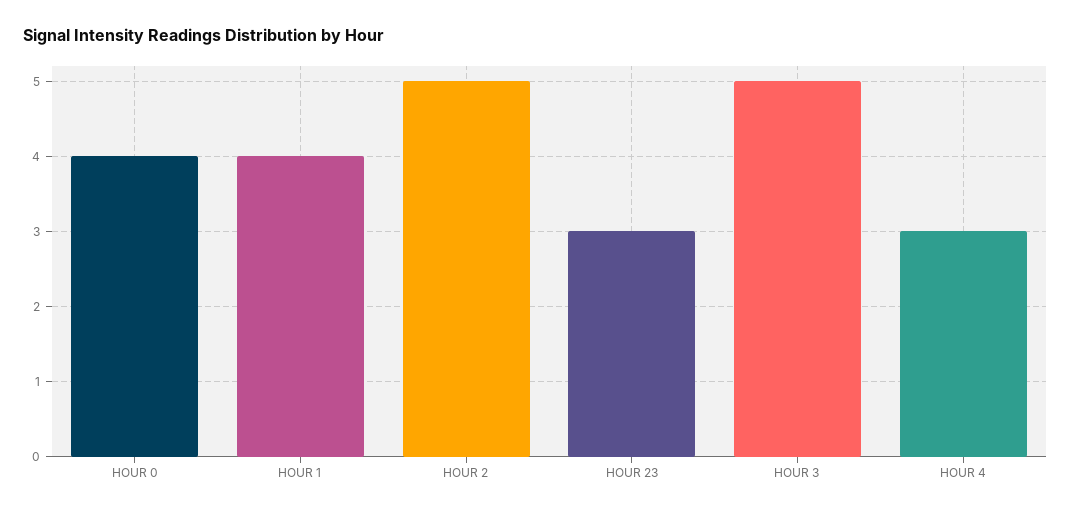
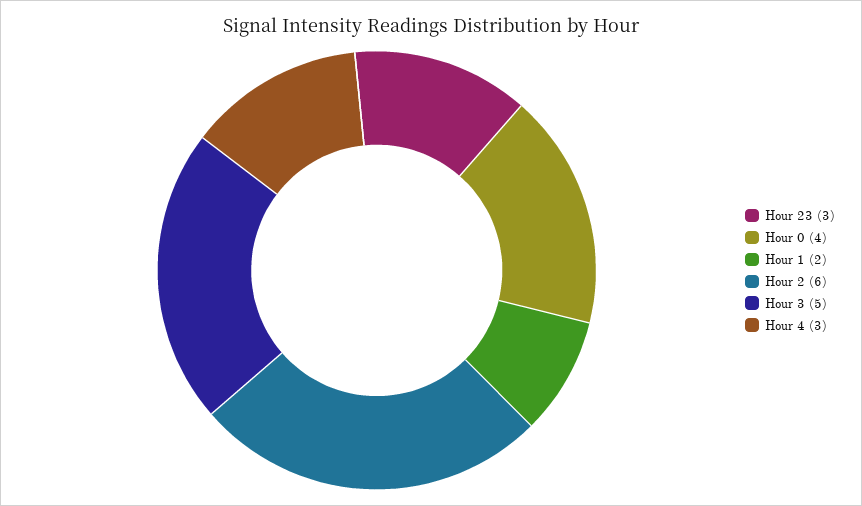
  {
    "HOUR 0": 4,
-   "HOUR 1": 4,
+   "HOUR 1": 2,
-   "HOUR 2": 5,
+   "HOUR 2": 6,
    "HOUR 23": 3,
    "HOUR 3": 5,
    "HOUR 4": 3
  }

